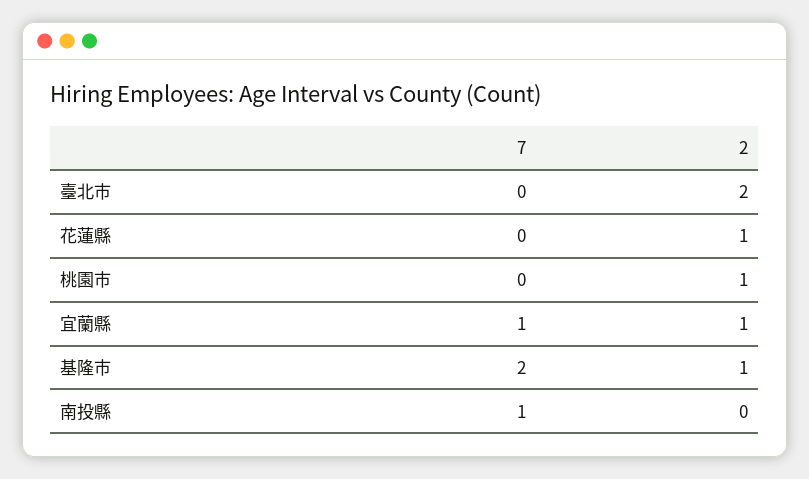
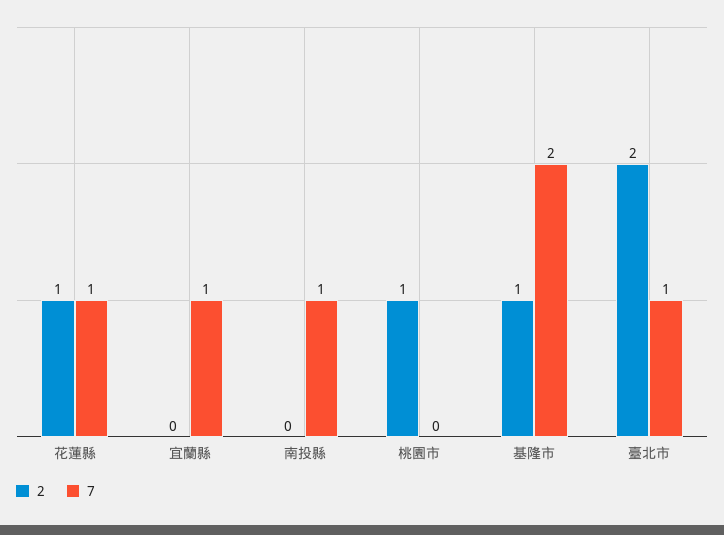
  {
    "7": {
-     "臺北市": 0,
+     "臺北市": 1,
-     "花蓮縣": 0,
+     "花蓮縣": 1,
      "桃園市": 0,
      "宜蘭縣": 1,
      "基隆市": 2,
      "南投縣": 1
    },
    "2": {
      "臺北市": 2,
      "花蓮縣": 1,
      "桃園市": 1,
-     "宜蘭縣": 1,
+     "宜蘭縣": 0,
      "基隆市": 1,
      "南投縣": 0
    }
  }

